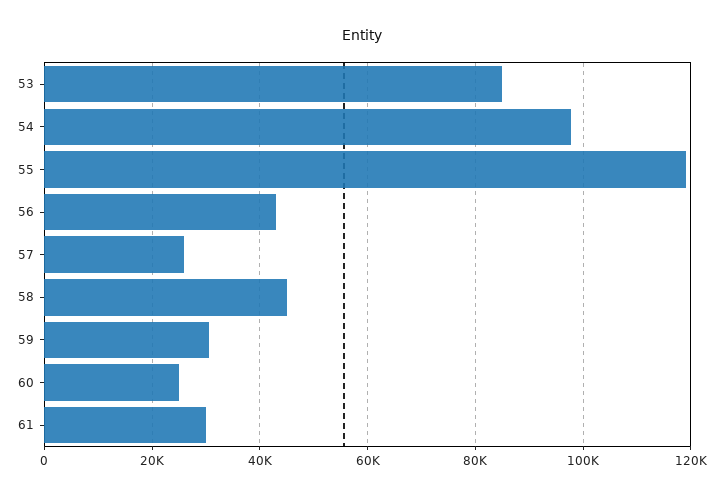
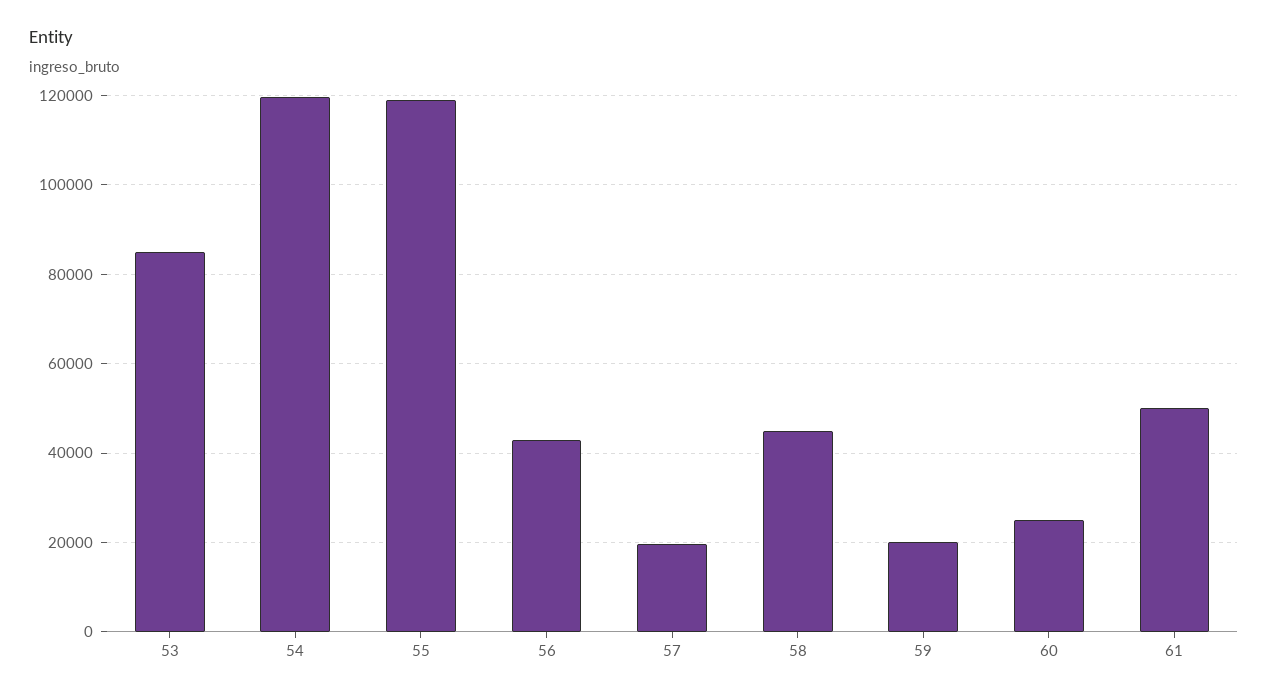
  {
    "53": 86000,
-   "54": 98000,
+   "54": 120000,
    "55": 120000,
    "56": 42000,
-   "57": 26000,
+   "57": 20000,
    "58": 46000,
-   "59": 30000,
+   "59": 20000,
    "60": 26000,
-   "61": 30000
+   "61": 50000
  }

